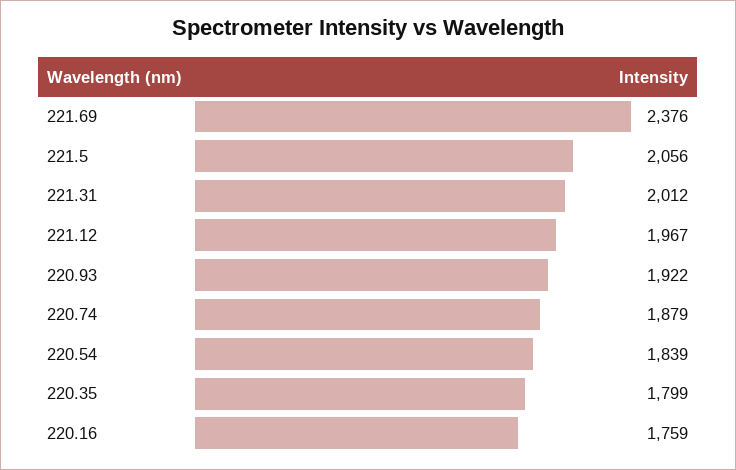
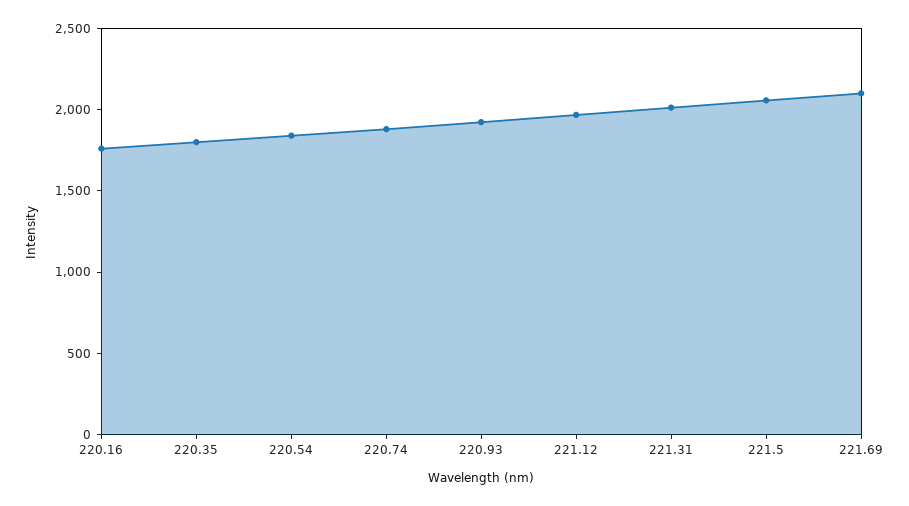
  {
-   "221.69": 2376,
+   "221.69": 2100,
    "221.5": 2056,
    "221.31": 2012,
    "221.12": 1967,
    "220.93": 1922,
    "220.74": 1879,
    "220.54": 1839,
    "220.35": 1799,
    "220.16": 1759
  }

